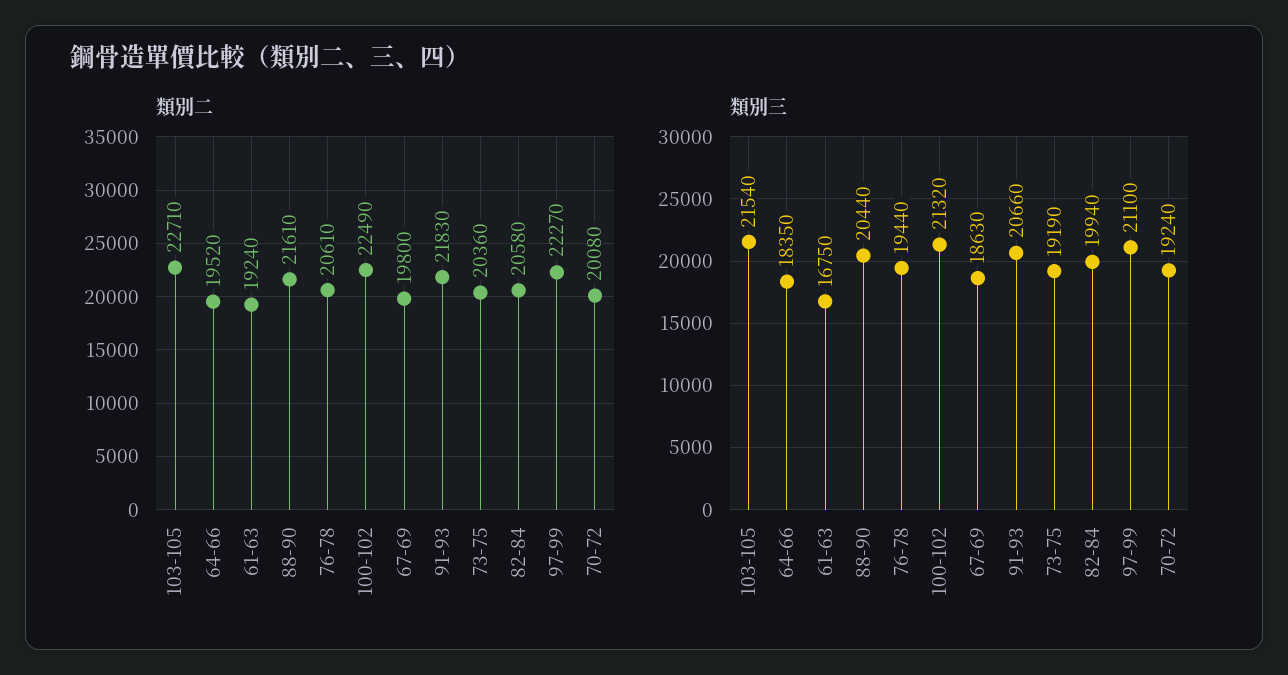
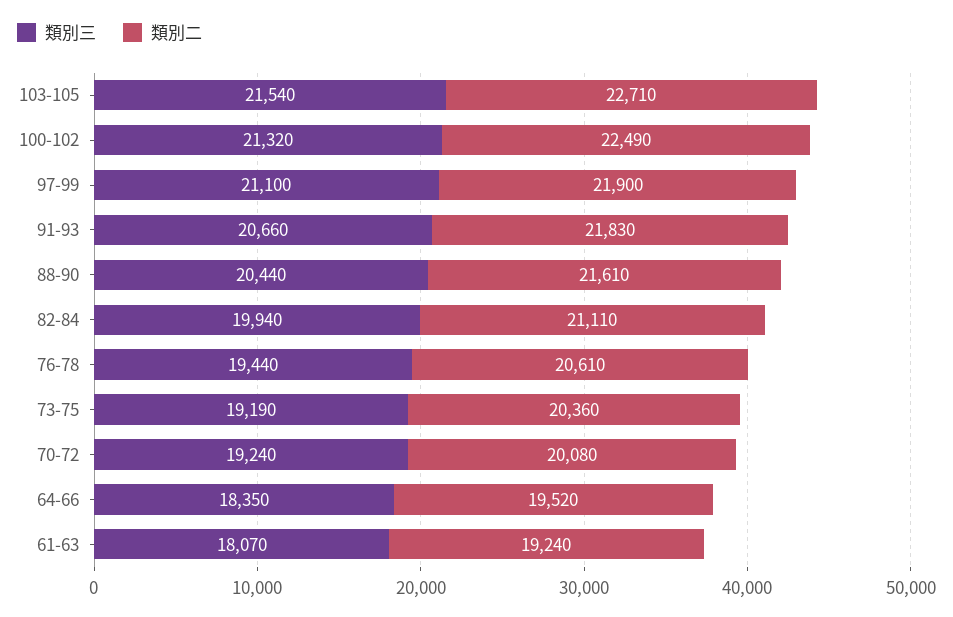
  {
    "類別二": {
      "103-105": 22710,
      "64-66": 19520,
      "61-63": 19240,
      "88-90": 21610,
      "76-78": 20610,
      "100-102": 22490,
-     "67-69": 19800,
      "91-93": 21830,
      "73-75": 20360,
-     "82-84": 20580,
+     "82-84": 21110,
-     "97-99": 22270,
+     "97-99": 21900,
      "70-72": 20080
    },
    "類別三": {
      "103-105": 21540,
      "64-66": 18350,
-     "61-63": 16750,
+     "61-63": 18070,
      "88-90": 20440,
      "76-78": 19440,
      "100-102": 21320,
-     "67-69": 18630,
      "91-93": 20660,
      "73-75": 19190,
      "82-84": 19940,
      "97-99": 21100,
      "70-72": 19240
    }
  }

